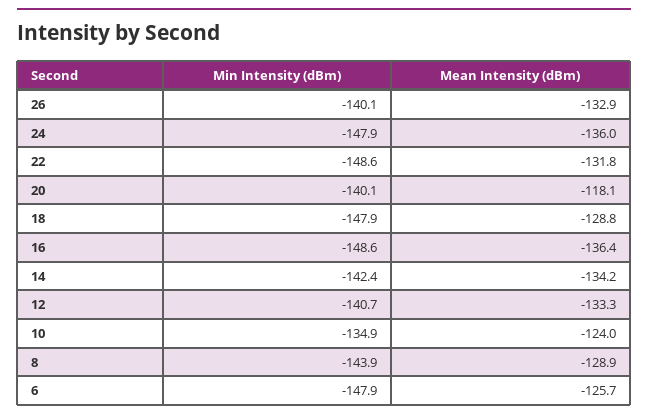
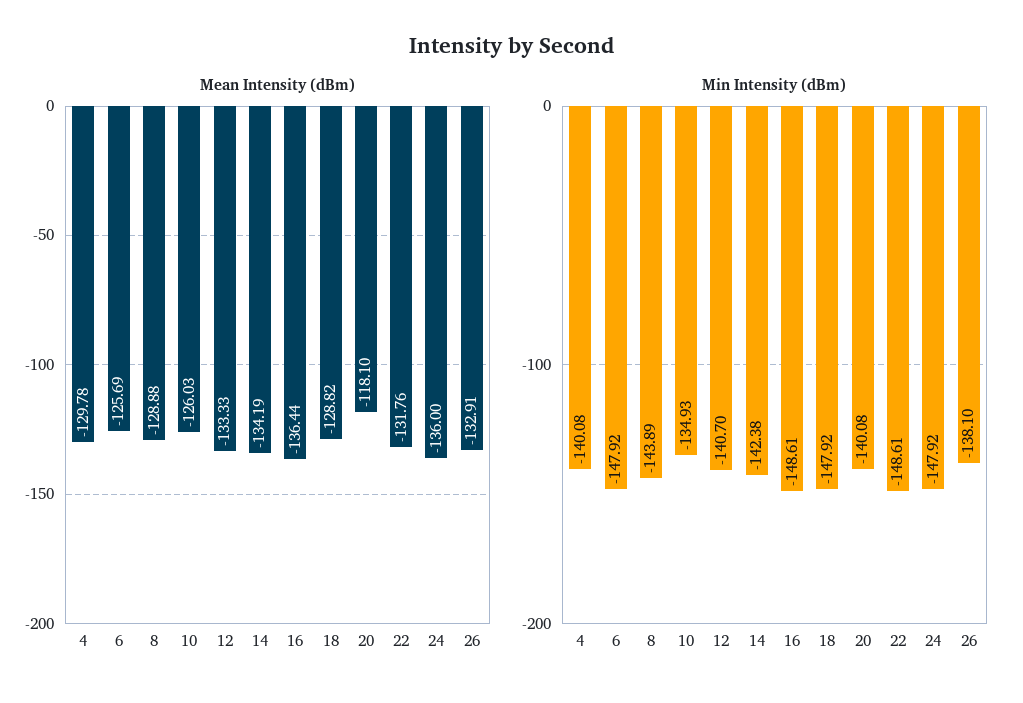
  {
    "Min Intensity (dBm)": {
-     "26": -140.1,
+     "26": -138.1,
      "24": -147.92,
      "22": -148.61,
      "20": -140.08,
      "18": -147.92,
      "16": -148.61,
      "14": -142.38,
      "12": -140.7,
      "10": -134.93,
      "8": -143.89,
-     "6": -147.92
+     "6": -147.92,
+     "4": -140.08
    },
    "Mean Intensity (dBm)": {
      "26": -132.91,
      "24": -136,
      "22": -131.76,
      "20": -118.1,
      "18": -128.82,
      "16": -136.44,
      "14": -134.19,
      "12": -133.33,
-     "10": -124,
+     "10": -126.03,
      "8": -128.88,
-     "6": -125.69
+     "6": -125.69,
+     "4": -129.78
    }
  }

